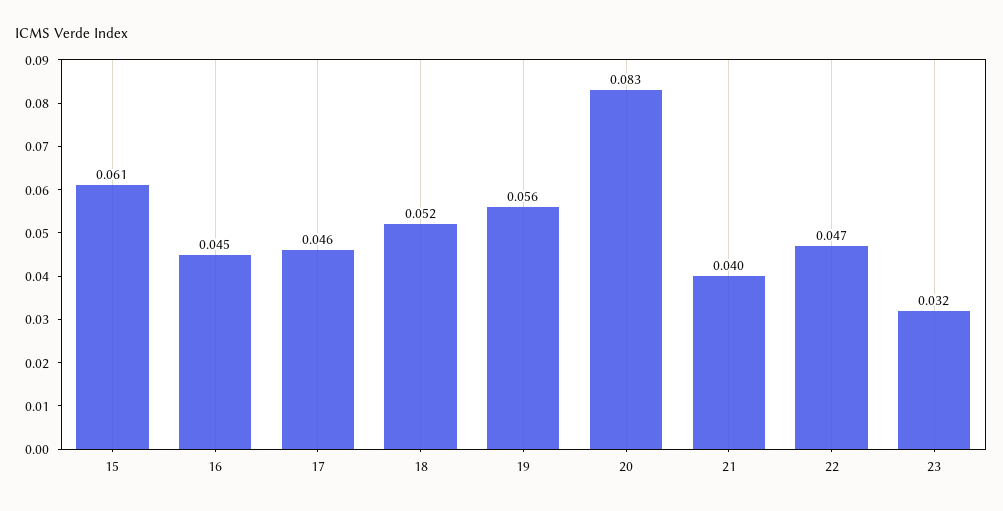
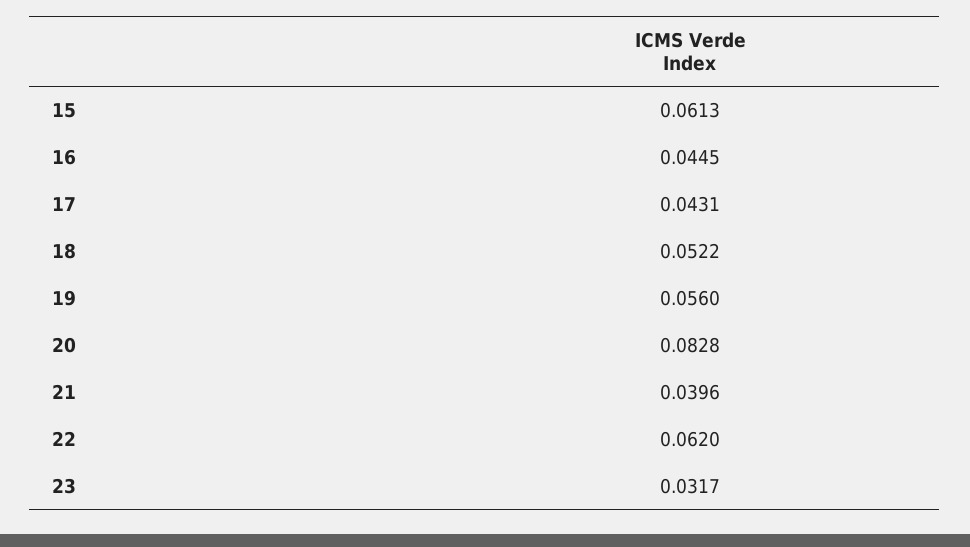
  {
    "15": 0.0613,
    "16": 0.0445,
-   "17": 0.046,
+   "17": 0.0431,
    "18": 0.0522,
    "19": 0.056,
    "20": 0.0828,
    "21": 0.0396,
-   "22": 0.047,
+   "22": 0.062,
    "23": 0.0317
  }

